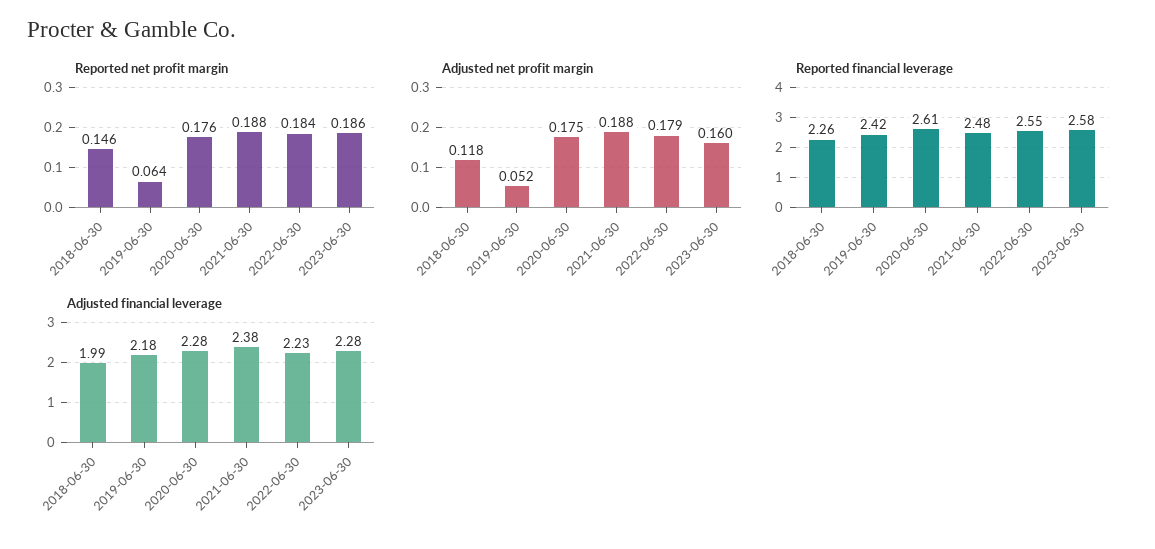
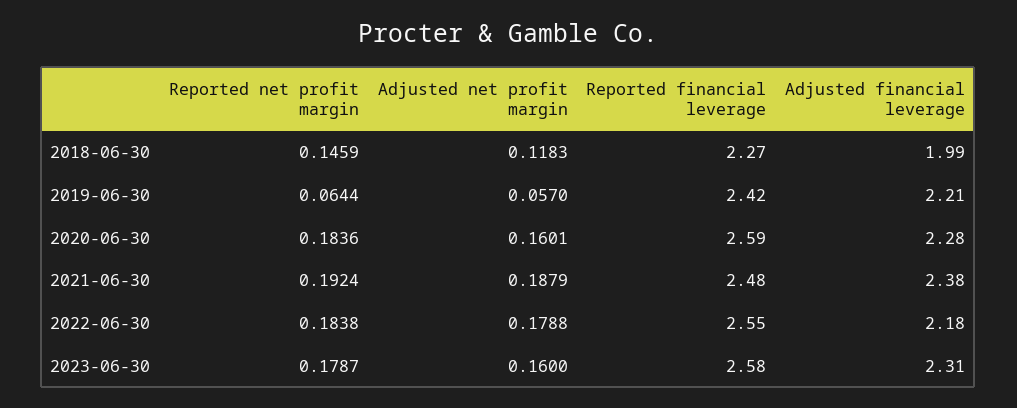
  {
    "Reported net profit margin": {
      "2018-06-30": 0.1459,
      "2019-06-30": 0.0644,
-     "2020-06-30": 0.176,
+     "2020-06-30": 0.1836,
-     "2021-06-30": 0.188,
+     "2021-06-30": 0.1924,
      "2022-06-30": 0.1838,
-     "2023-06-30": 0.186
+     "2023-06-30": 0.1787
    },
    "Adjusted net profit margin": {
      "2018-06-30": 0.1183,
-     "2019-06-30": 0.052,
+     "2019-06-30": 0.057,
-     "2020-06-30": 0.175,
+     "2020-06-30": 0.1601,
      "2021-06-30": 0.1879,
      "2022-06-30": 0.1788,
      "2023-06-30": 0.16
    },
    "Reported financial leverage": {
-     "2018-06-30": 2.26,
+     "2018-06-30": 2.27,
      "2019-06-30": 2.42,
-     "2020-06-30": 2.61,
+     "2020-06-30": 2.59,
      "2021-06-30": 2.48,
      "2022-06-30": 2.55,
      "2023-06-30": 2.58
    },
    "Adjusted financial leverage": {
      "2018-06-30": 1.99,
-     "2019-06-30": 2.18,
+     "2019-06-30": 2.21,
      "2020-06-30": 2.28,
      "2021-06-30": 2.38,
-     "2022-06-30": 2.23,
+     "2022-06-30": 2.18,
-     "2023-06-30": 2.28
+     "2023-06-30": 2.31
    }
  }

